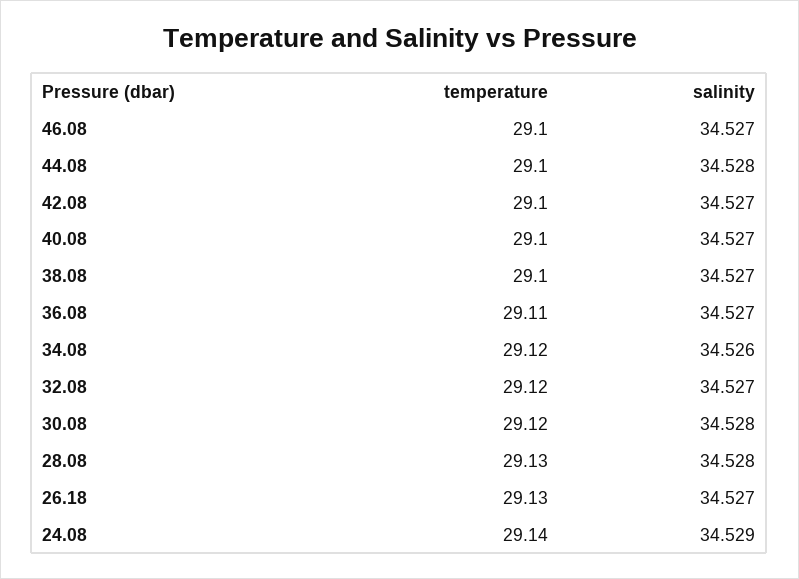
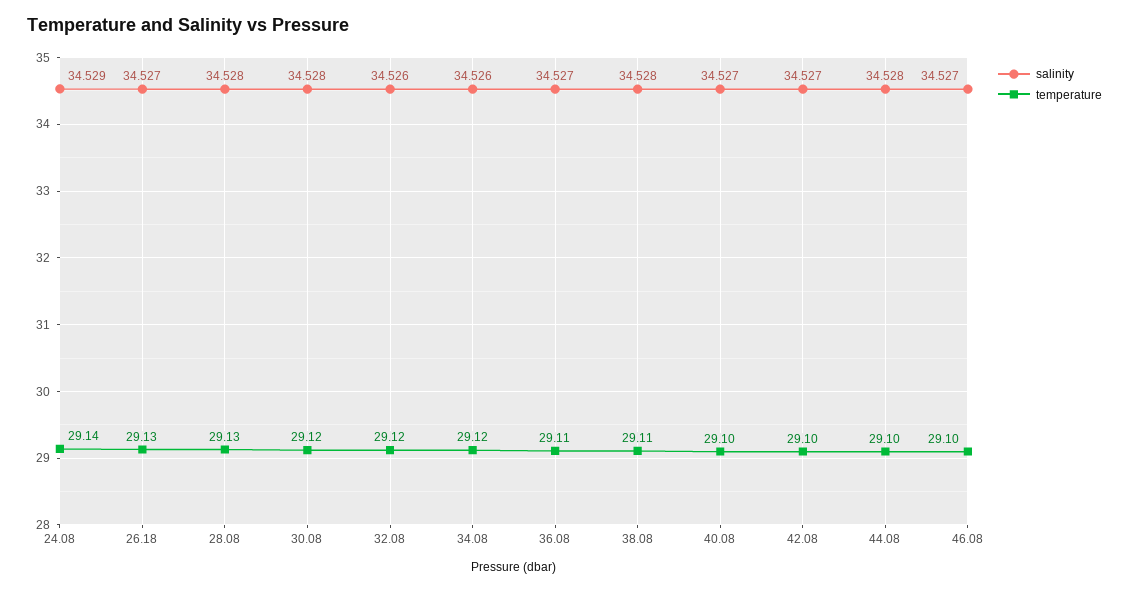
  {
    "temperature": {
      "46.08": 29.1,
      "44.08": 29.1,
      "42.08": 29.1,
      "40.08": 29.1,
-     "38.08": 29.1,
+     "38.08": 29.11,
      "36.08": 29.11,
      "34.08": 29.12,
      "32.08": 29.12,
      "30.08": 29.12,
      "28.08": 29.13,
      "26.18": 29.13,
      "24.08": 29.14
    },
    "salinity": {
      "46.08": 34.527,
      "44.08": 34.528,
      "42.08": 34.527,
      "40.08": 34.527,
-     "38.08": 34.527,
+     "38.08": 34.528,
      "36.08": 34.527,
      "34.08": 34.526,
-     "32.08": 34.527,
+     "32.08": 34.526,
      "30.08": 34.528,
      "28.08": 34.528,
      "26.18": 34.527,
      "24.08": 34.529
    }
  }

